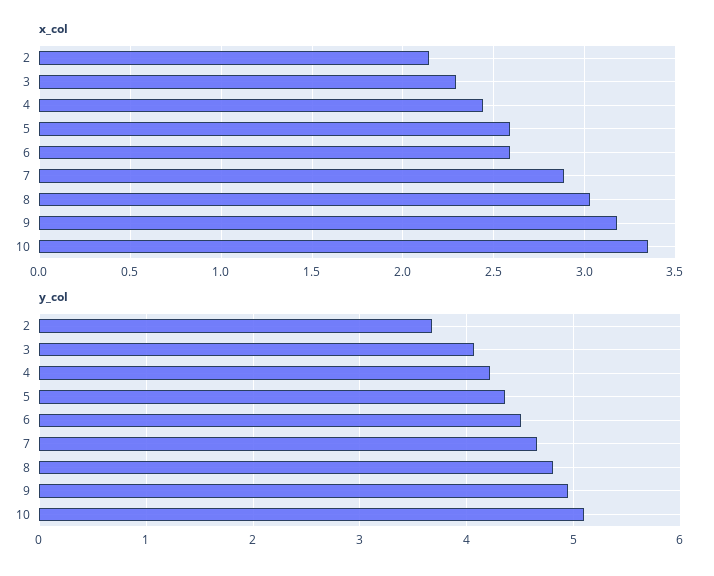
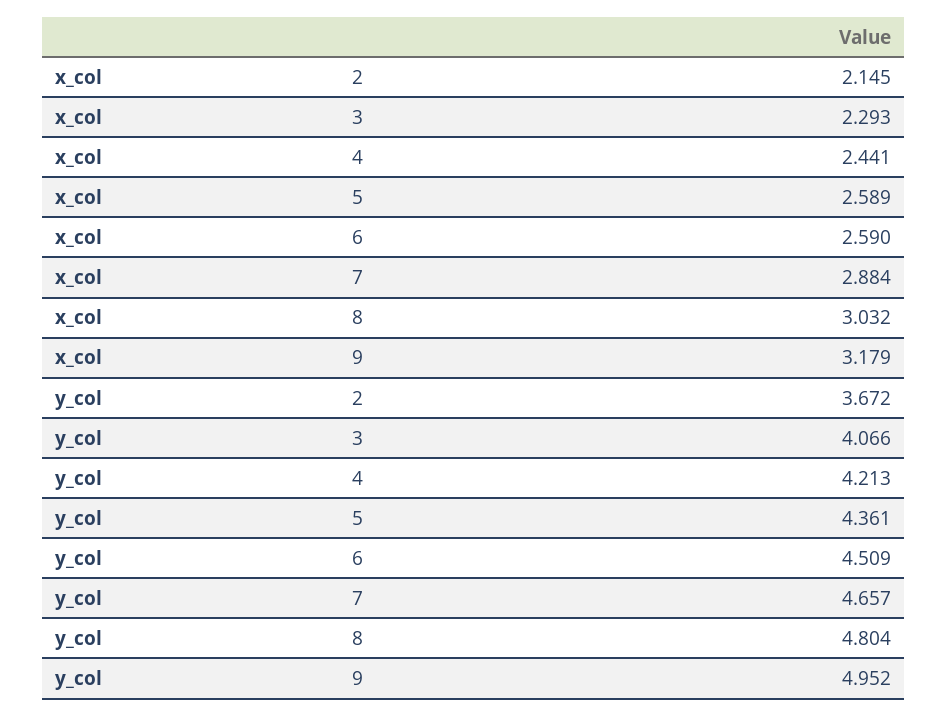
  {
    "x_col": {
      "2": 2.145,
      "3": 2.293,
      "4": 2.441,
      "5": 2.589,
      "6": 2.59,
      "7": 2.884,
      "8": 3.032,
-     "9": 3.179,
+     "9": 3.179
-     "10": 3.35
    },
    "y_col": {
      "2": 3.672,
      "3": 4.066,
      "4": 4.213,
      "5": 4.361,
      "6": 4.509,
      "7": 4.657,
      "8": 4.804,
-     "9": 4.952,
+     "9": 4.952
-     "10": 5.1
    }
  }

